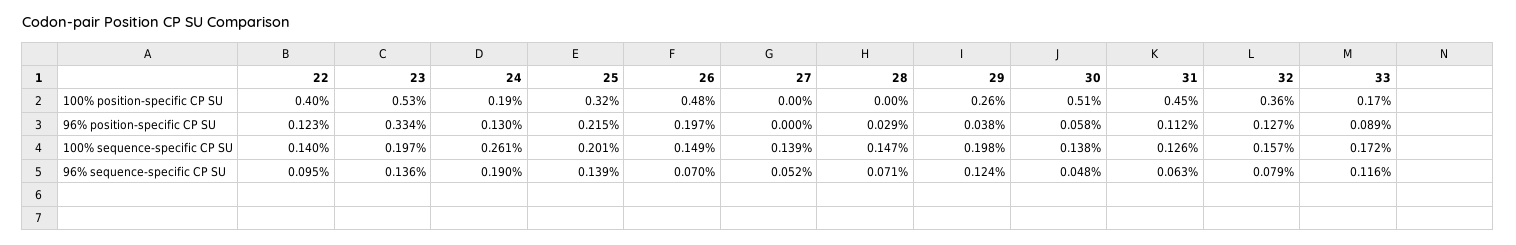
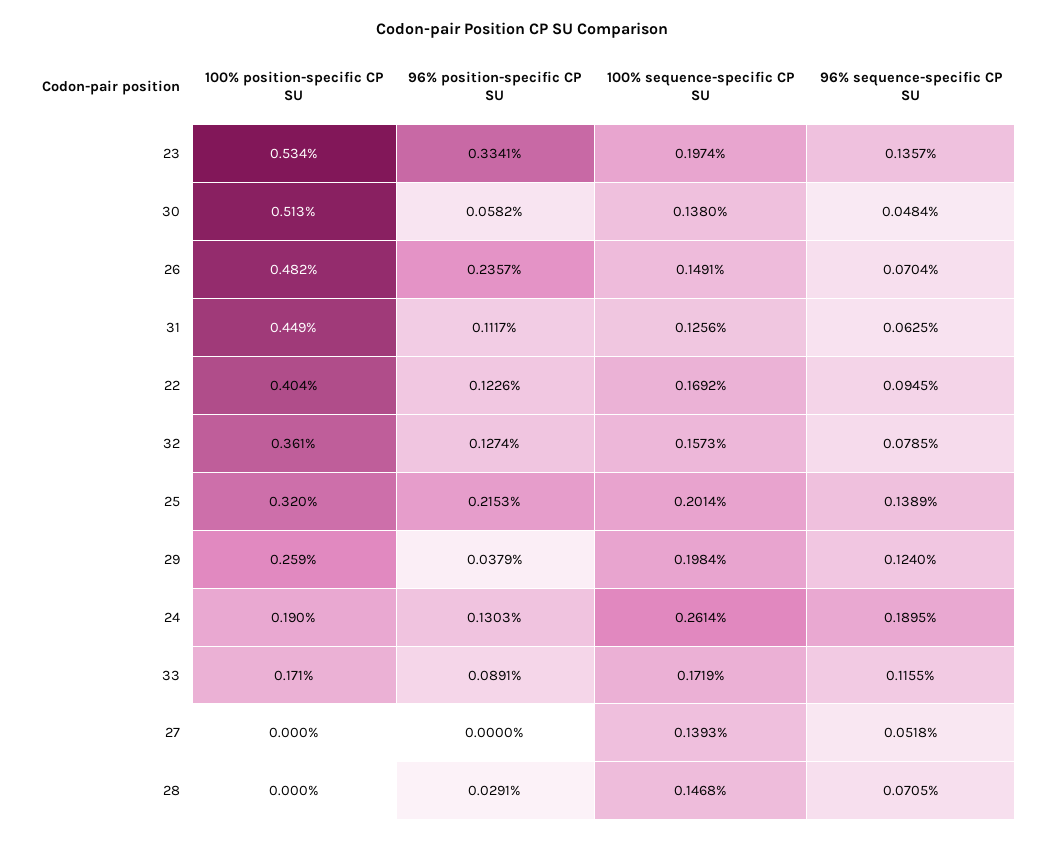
  {
    "22": {
      "100% position-specific CP SU": 0.404,
      "96% position-specific CP SU": 0.1226,
-     "100% sequence-specific CP SU": 0.14,
+     "100% sequence-specific CP SU": 0.1692,
      "96% sequence-specific CP SU": 0.0945
    },
    "23": {
      "100% position-specific CP SU": 0.534,
      "96% position-specific CP SU": 0.3341,
      "100% sequence-specific CP SU": 0.1974,
      "96% sequence-specific CP SU": 0.1357
    },
    "24": {
      "100% position-specific CP SU": 0.19,
      "96% position-specific CP SU": 0.1303,
      "100% sequence-specific CP SU": 0.2614,
      "96% sequence-specific CP SU": 0.1895
    },
    "25": {
      "100% position-specific CP SU": 0.32,
      "96% position-specific CP SU": 0.2153,
      "100% sequence-specific CP SU": 0.2014,
      "96% sequence-specific CP SU": 0.1389
    },
    "26": {
      "100% position-specific CP SU": 0.482,
-     "96% position-specific CP SU": 0.197,
+     "96% position-specific CP SU": 0.2357,
      "100% sequence-specific CP SU": 0.1491,
      "96% sequence-specific CP SU": 0.0704
    },
    "27": {
      "100% position-specific CP SU": 0,
      "96% position-specific CP SU": 0,
      "100% sequence-specific CP SU": 0.1393,
      "96% sequence-specific CP SU": 0.0518
    },
    "28": {
      "100% position-specific CP SU": 0,
      "96% position-specific CP SU": 0.0291,
      "100% sequence-specific CP SU": 0.1468,
      "96% sequence-specific CP SU": 0.0705
    },
    "29": {
      "100% position-specific CP SU": 0.259,
      "96% position-specific CP SU": 0.0379,
      "100% sequence-specific CP SU": 0.1984,
      "96% sequence-specific CP SU": 0.124
    },
    "30": {
      "100% position-specific CP SU": 0.513,
      "96% position-specific CP SU": 0.0582,
      "100% sequence-specific CP SU": 0.138,
      "96% sequence-specific CP SU": 0.0484
    },
    "31": {
      "100% position-specific CP SU": 0.449,
      "96% position-specific CP SU": 0.1117,
      "100% sequence-specific CP SU": 0.1256,
      "96% sequence-specific CP SU": 0.0625
    },
    "32": {
      "100% position-specific CP SU": 0.361,
      "96% position-specific CP SU": 0.1274,
      "100% sequence-specific CP SU": 0.1573,
      "96% sequence-specific CP SU": 0.0785
    },
    "33": {
      "100% position-specific CP SU": 0.171,
      "96% position-specific CP SU": 0.0891,
      "100% sequence-specific CP SU": 0.1719,
      "96% sequence-specific CP SU": 0.1155
    }
  }

